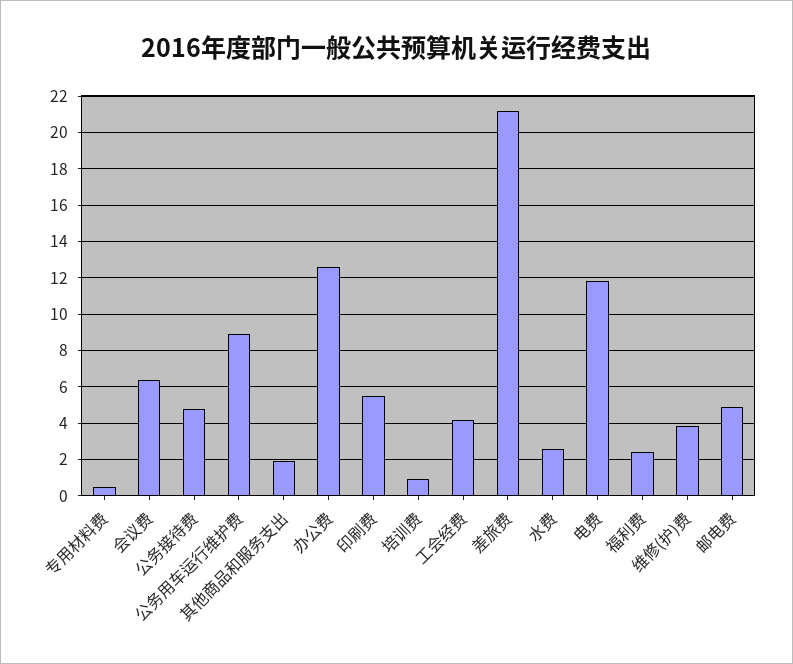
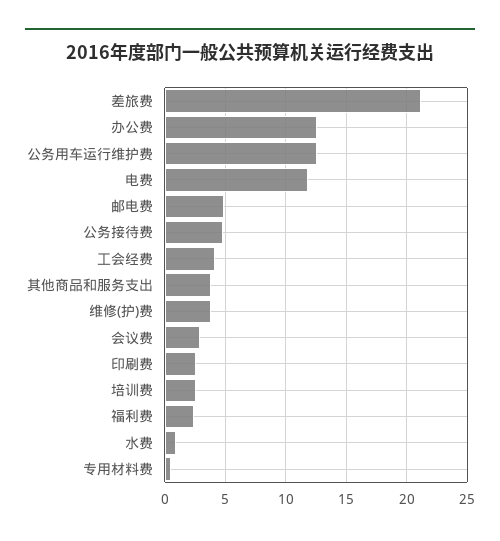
  {
    "专用材料费": 0.5,
-   "会议费": 6.5,
+   "会议费": 3,
    "公务接待费": 5,
-   "公务用车运行维护费": 9,
+   "公务用车运行维护费": 12.5,
-   "其他商品和服务支出": 2,
+   "其他商品和服务支出": 4,
    "办公费": 12.5,
-   "印刷费": 5.5,
+   "印刷费": 2.5,
-   "培训费": 1,
+   "培训费": 2.5,
    "工会经费": 4,
    "差旅费": 21,
-   "水费": 2.5,
+   "水费": 1,
    "电费": 12,
    "福利费": 2.5,
    "维修(护)费": 4,
    "邮电费": 5
  }

